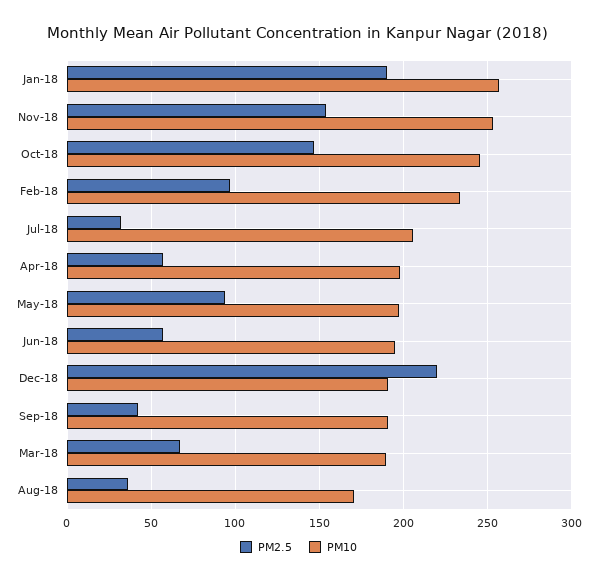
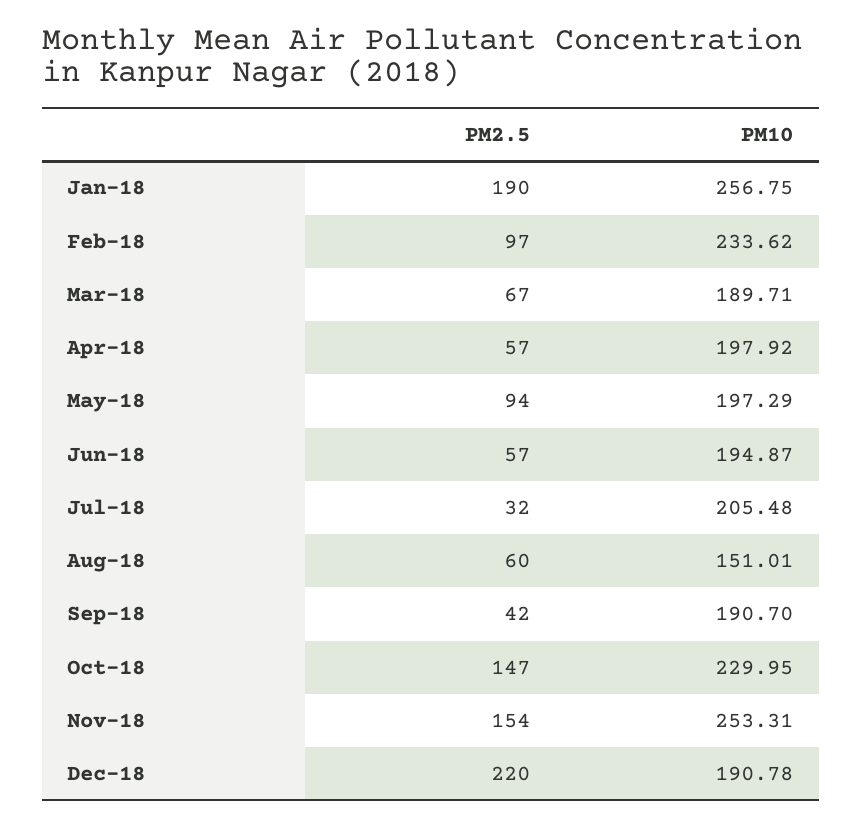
  {
    "PM2.5": {
      "Jan-18": 190,
      "Nov-18": 154,
      "Oct-18": 147,
      "Feb-18": 97,
      "Jul-18": 32,
      "Apr-18": 57,
      "May-18": 94,
      "Jun-18": 57,
      "Dec-18": 220,
      "Sep-18": 42,
      "Mar-18": 67,
-     "Aug-18": 35
+     "Aug-18": 60
    },
    "PM10": {
      "Jan-18": 256.75,
      "Nov-18": 253.31,
-     "Oct-18": 245,
+     "Oct-18": 229.95,
      "Feb-18": 233.62,
      "Jul-18": 205.48,
      "Apr-18": 197.92,
      "May-18": 197.29,
      "Jun-18": 194.87,
      "Dec-18": 190.78,
      "Sep-18": 190.7,
      "Mar-18": 189.71,
-     "Aug-18": 170
+     "Aug-18": 151.01
    }
  }

